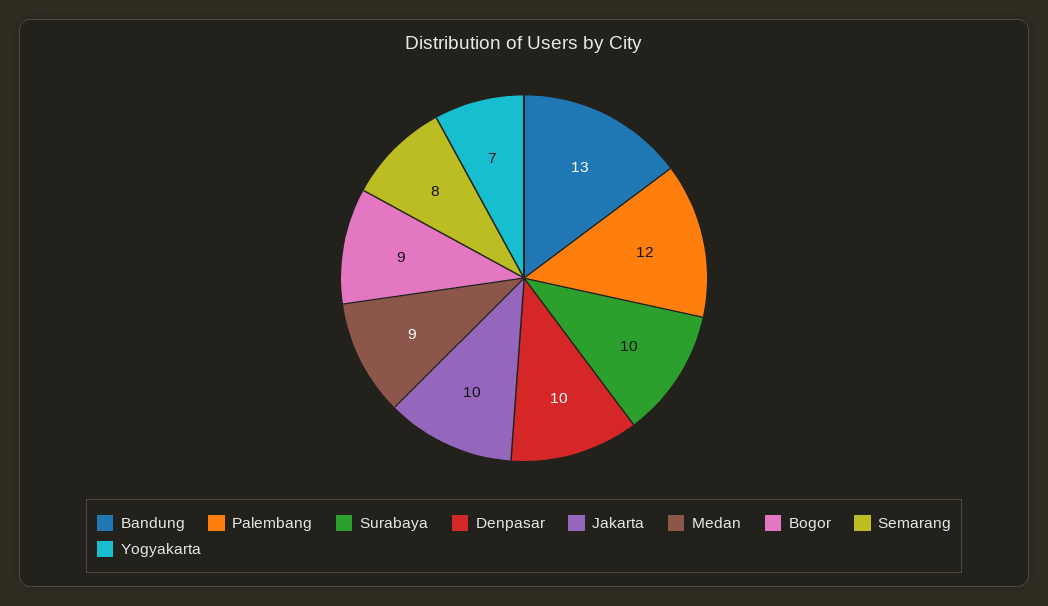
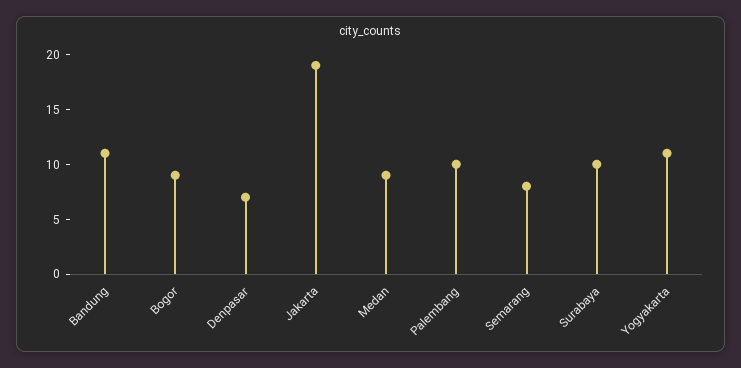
  {
-   "Bandung": 13,
+   "Bandung": 11,
-   "Palembang": 12,
+   "Palembang": 10,
    "Surabaya": 10,
-   "Denpasar": 10,
+   "Denpasar": 7,
-   "Jakarta": 10,
+   "Jakarta": 19,
    "Medan": 9,
    "Bogor": 9,
    "Semarang": 8,
-   "Yogyakarta": 7
+   "Yogyakarta": 11
  }

